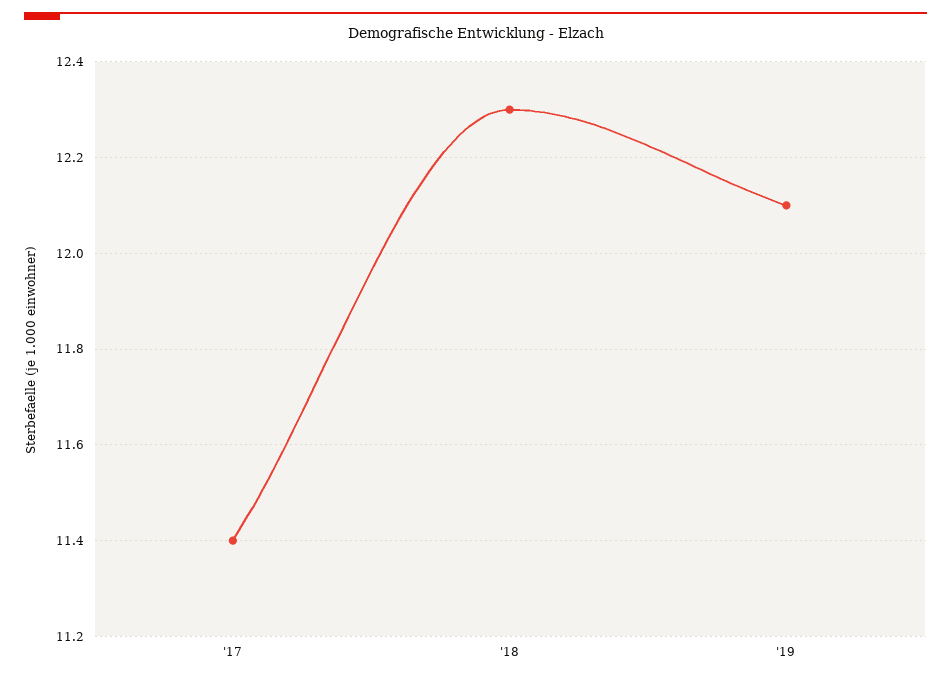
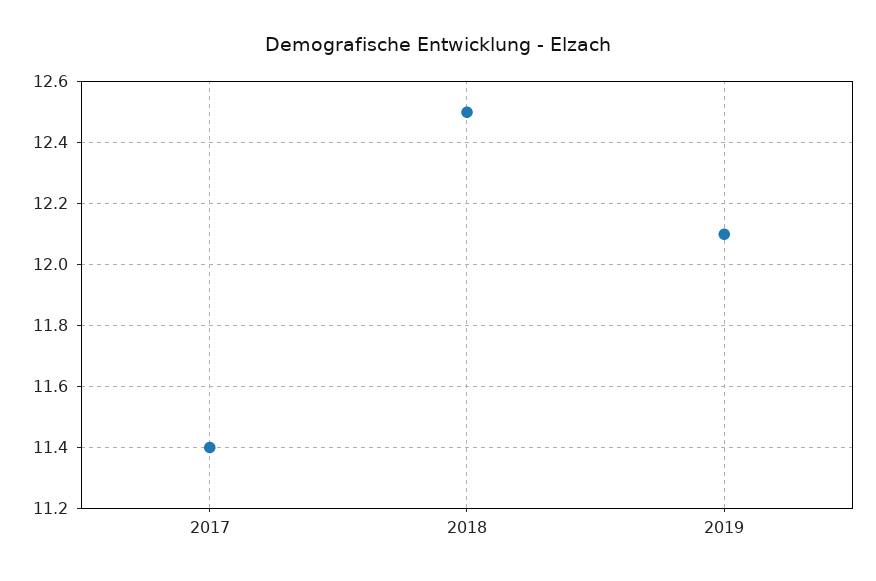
  {
    "'17": 11.4,
-   "'18": 12.3,
+   "'18": 12.5,
    "'19": 12.1
  }

